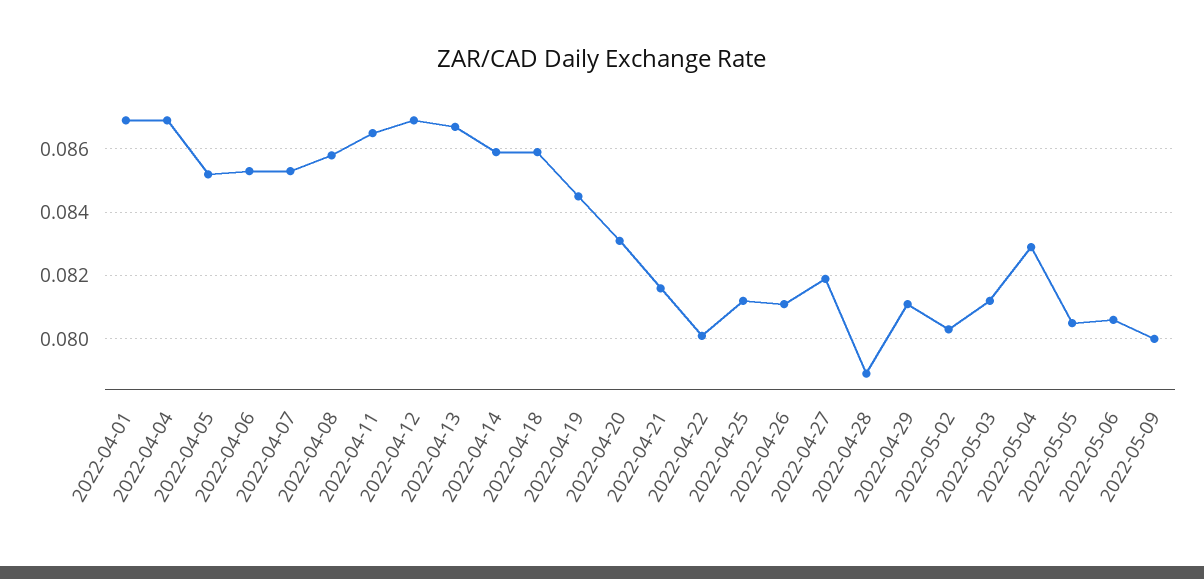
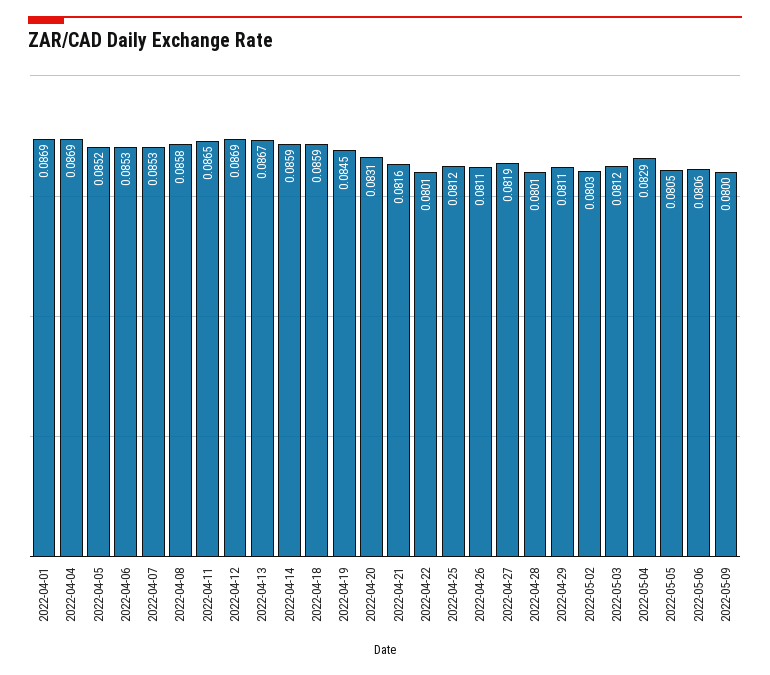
  {
    "2022-04-01": 0.0869,
    "2022-04-04": 0.0869,
    "2022-04-05": 0.0852,
    "2022-04-06": 0.0853,
    "2022-04-07": 0.0853,
    "2022-04-08": 0.0858,
    "2022-04-11": 0.0865,
    "2022-04-12": 0.0869,
    "2022-04-13": 0.0867,
    "2022-04-14": 0.0859,
    "2022-04-18": 0.0859,
    "2022-04-19": 0.0845,
    "2022-04-20": 0.0831,
    "2022-04-21": 0.0816,
    "2022-04-22": 0.0801,
    "2022-04-25": 0.0812,
    "2022-04-26": 0.0811,
    "2022-04-27": 0.0819,
-   "2022-04-28": 0.079,
+   "2022-04-28": 0.0801,
    "2022-04-29": 0.0811,
    "2022-05-02": 0.0803,
    "2022-05-03": 0.0812,
    "2022-05-04": 0.0829,
    "2022-05-05": 0.0805,
    "2022-05-06": 0.0806,
    "2022-05-09": 0.08
  }

